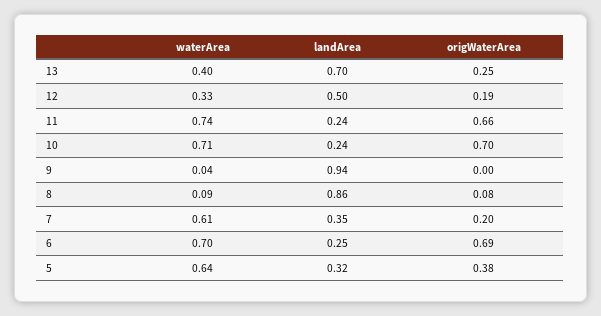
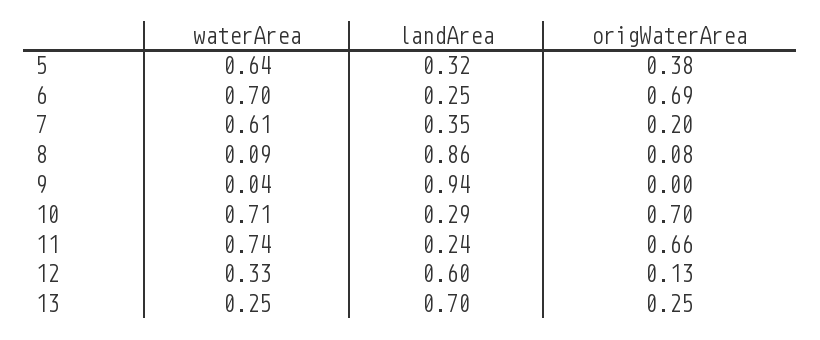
  {
    "waterArea": {
-     "13": 0.4,
+     "13": 0.25,
      "12": 0.33,
      "11": 0.74,
      "10": 0.71,
      "9": 0.04,
      "8": 0.09,
      "7": 0.61,
      "6": 0.7,
      "5": 0.64
    },
    "landArea": {
      "13": 0.7,
-     "12": 0.5,
+     "12": 0.6,
      "11": 0.24,
-     "10": 0.24,
+     "10": 0.29,
      "9": 0.94,
      "8": 0.86,
      "7": 0.35,
      "6": 0.25,
      "5": 0.32
    },
    "origWaterArea": {
      "13": 0.25,
-     "12": 0.19,
+     "12": 0.13,
      "11": 0.66,
      "10": 0.7,
      "9": 0,
      "8": 0.08,
      "7": 0.2,
      "6": 0.69,
      "5": 0.38
    }
  }

